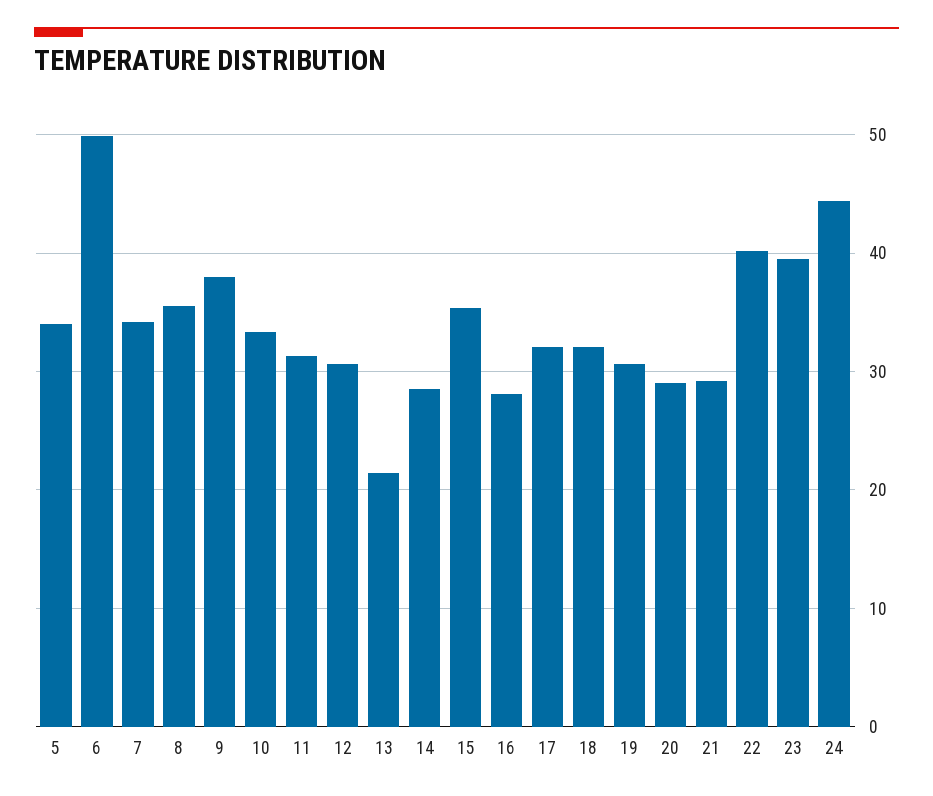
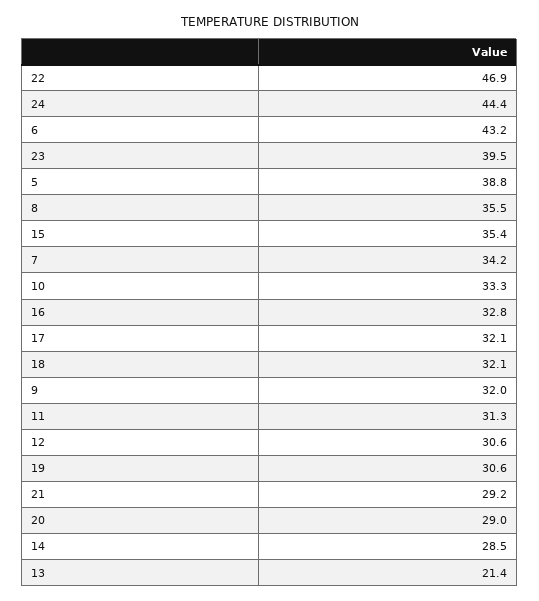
  {
-   "5": 34,
+   "5": 38.8,
-   "6": 50,
+   "6": 43.2,
    "7": 34.2,
    "8": 35.5,
-   "9": 38,
+   "9": 32,
    "10": 33.3,
    "11": 31.3,
    "12": 30.6,
    "13": 21.4,
    "14": 28.5,
    "15": 35.4,
-   "16": 28,
+   "16": 32.8,
    "17": 32.1,
    "18": 32.1,
    "19": 30.6,
    "20": 29,
    "21": 29.2,
-   "22": 40,
+   "22": 46.9,
    "23": 39.5,
    "24": 44.4
  }

